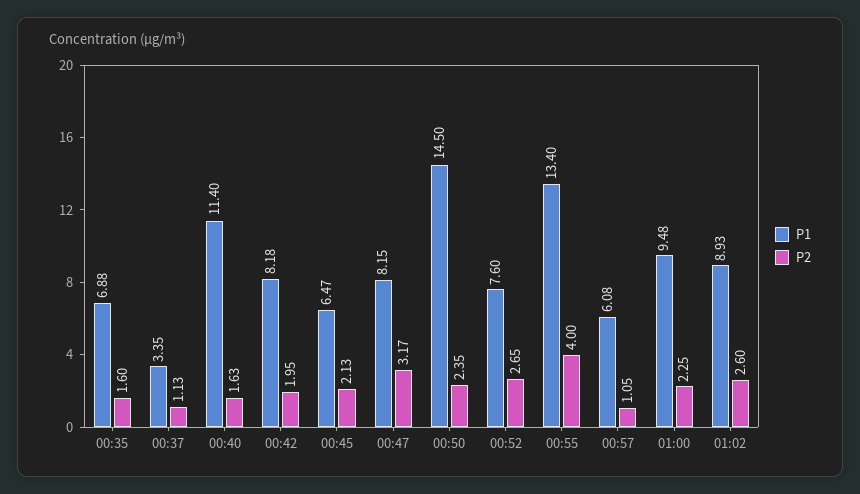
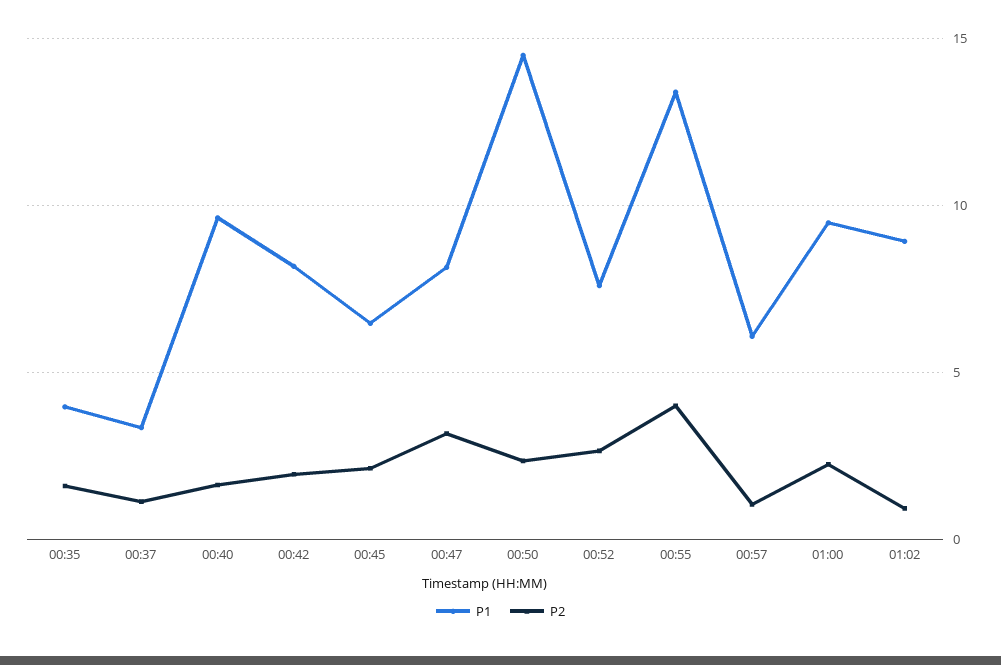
  {
    "P1": {
-     "00:35": 6.88,
+     "00:35": 4,
      "00:37": 3.35,
-     "00:40": 11.4,
+     "00:40": 9.5,
      "00:42": 8.18,
      "00:45": 6.47,
      "00:47": 8.15,
      "00:50": 14.5,
      "00:52": 7.6,
      "00:55": 13.4,
      "00:57": 6.08,
      "01:00": 9.48,
      "01:02": 8.93
    },
    "P2": {
      "00:35": 1.6,
      "00:37": 1.13,
      "00:40": 1.63,
      "00:42": 1.95,
      "00:45": 2.13,
      "00:47": 3.17,
      "00:50": 2.35,
      "00:52": 2.65,
      "00:55": 4,
      "00:57": 1.05,
      "01:00": 2.25,
-     "01:02": 2.6
+     "01:02": 1
    }
  }

